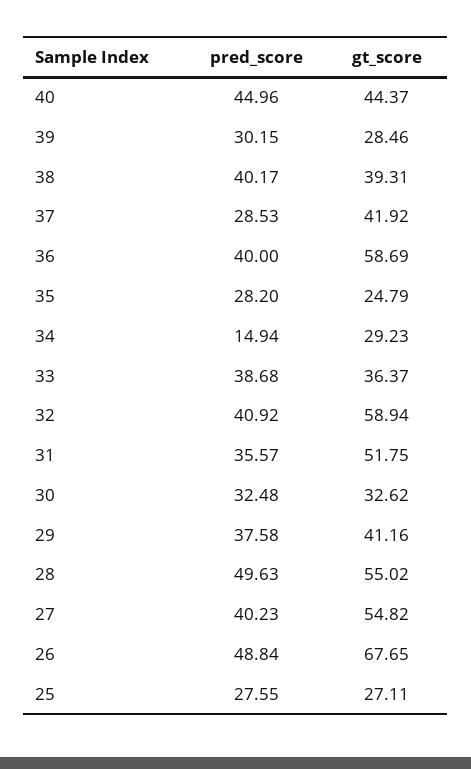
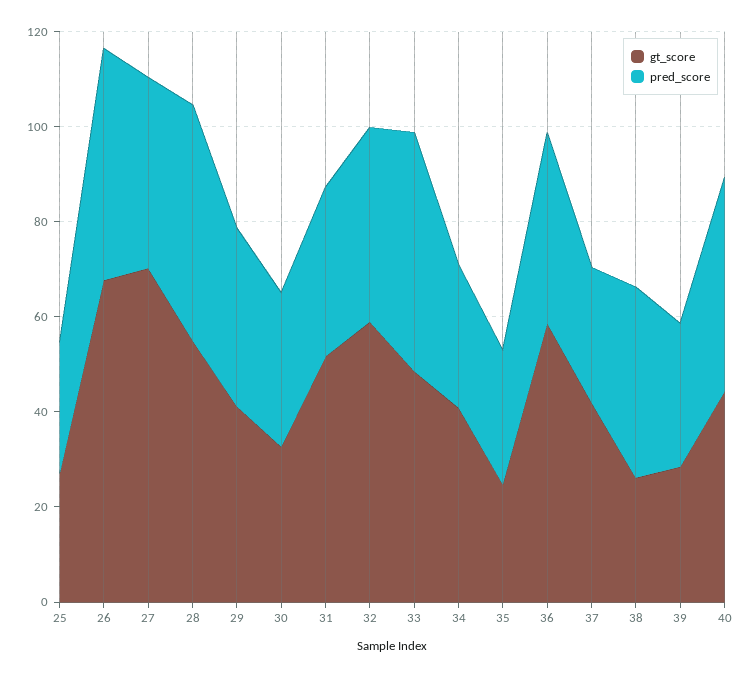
  {
    "pred_score": {
      "40": 44.96,
      "39": 30.15,
      "38": 40.17,
      "37": 28.53,
      "36": 40,
      "35": 28.2,
-     "34": 14.94,
+     "34": 30,
-     "33": 38.68,
+     "33": 50,
      "32": 40.92,
      "31": 35.57,
      "30": 32.48,
      "29": 37.58,
      "28": 49.63,
      "27": 40.23,
      "26": 48.84,
      "25": 27.55
    },
    "gt_score": {
      "40": 44.37,
      "39": 28.46,
-     "38": 39.31,
+     "38": 25,
      "37": 41.92,
      "36": 58.69,
      "35": 24.79,
-     "34": 29.23,
+     "34": 40,
-     "33": 36.37,
+     "33": 50,
      "32": 58.94,
      "31": 51.75,
      "30": 32.62,
      "29": 41.16,
      "28": 55.02,
-     "27": 54.82,
+     "27": 70,
      "26": 67.65,
      "25": 27.11
    }
  }

